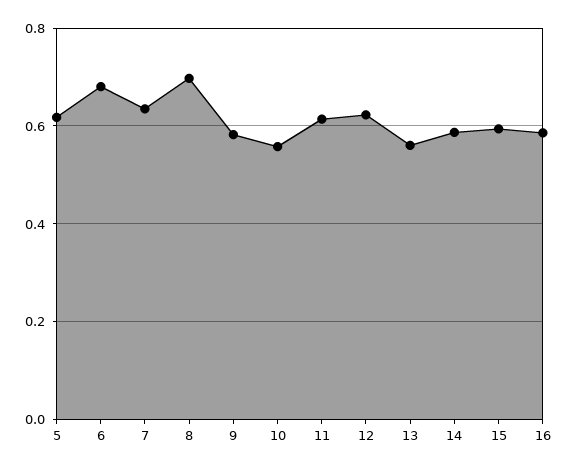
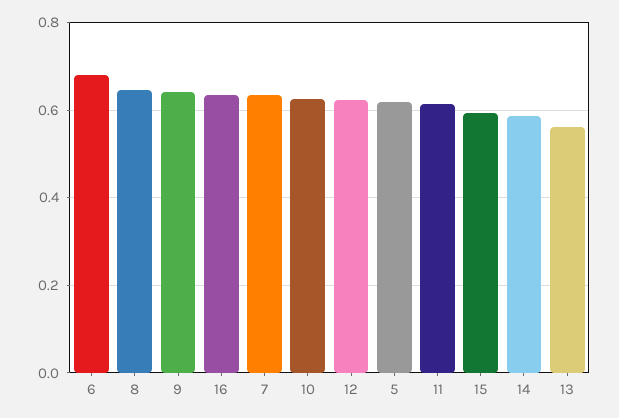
  {
    "5": 0.62,
    "6": 0.68,
    "7": 0.64,
-   "8": 0.7,
+   "8": 0.64,
-   "9": 0.58,
+   "9": 0.64,
-   "10": 0.56,
+   "10": 0.62,
    "11": 0.62,
    "12": 0.62,
    "13": 0.56,
    "14": 0.58,
    "15": 0.6,
-   "16": 0.58
+   "16": 0.64
  }

